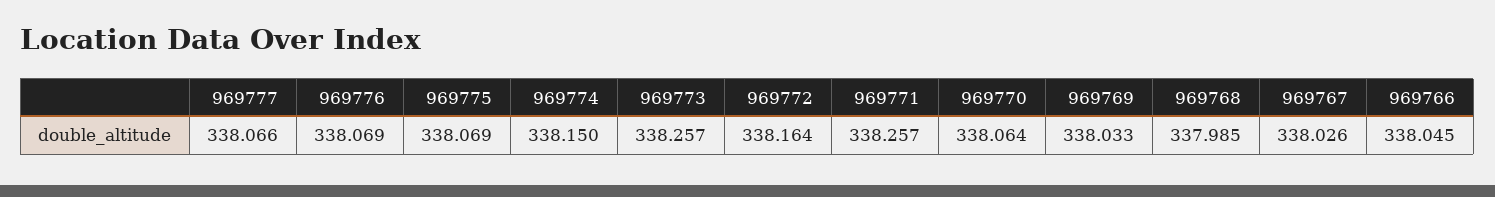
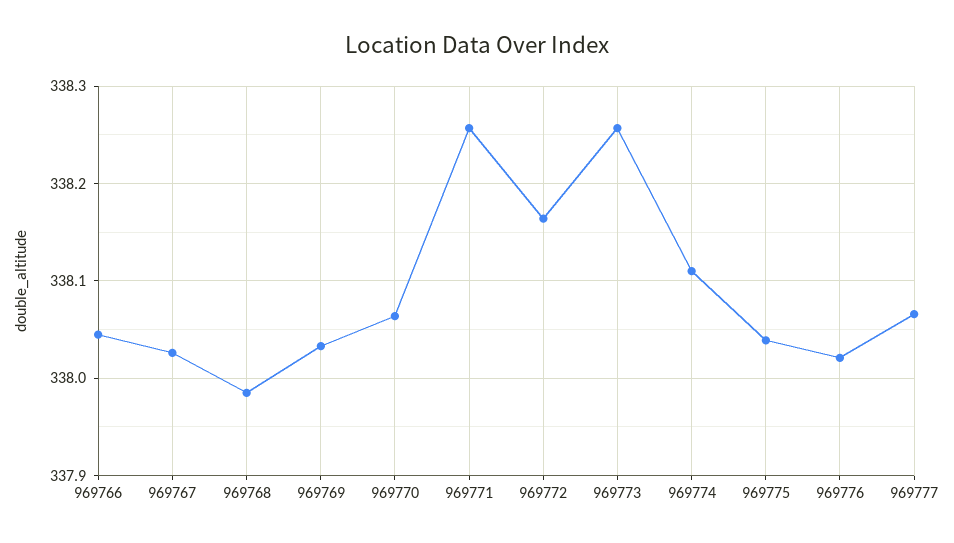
  {
    "969777": 338.066,
-   "969776": 338.069,
+   "969776": 338.02,
-   "969775": 338.069,
+   "969775": 338.04,
-   "969774": 338.15,
+   "969774": 338.11,
    "969773": 338.257,
    "969772": 338.164,
    "969771": 338.257,
    "969770": 338.064,
    "969769": 338.033,
    "969768": 337.985,
    "969767": 338.026,
    "969766": 338.045
  }

